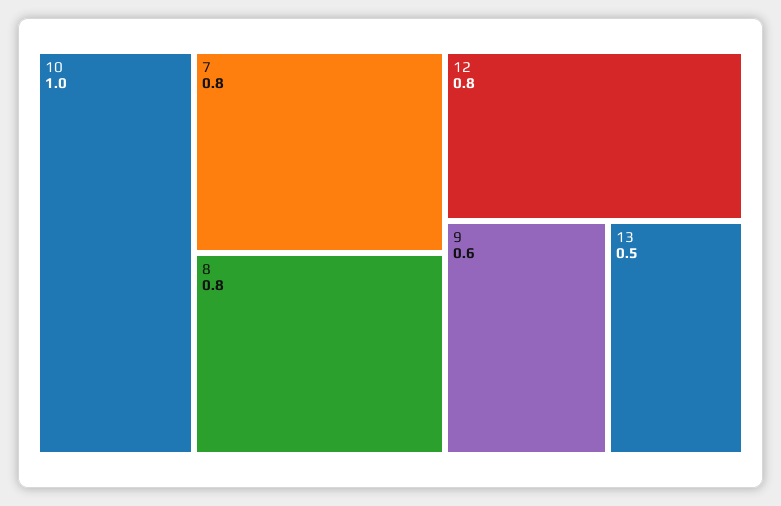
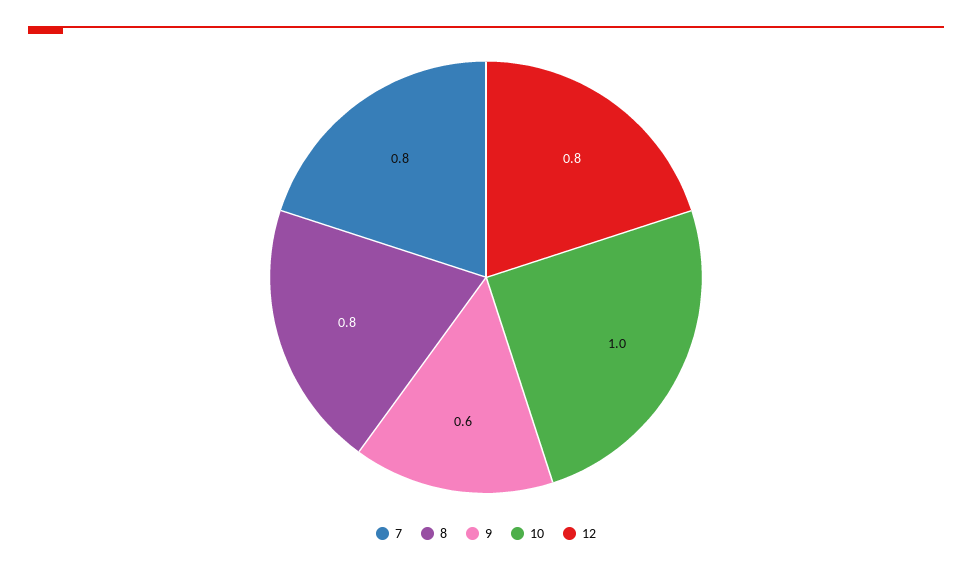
  {
    "10": 1,
    "7": 0.8,
    "8": 0.8,
    "12": 0.8,
-   "9": 0.6,
+   "9": 0.6
-   "13": 0.5
  }

